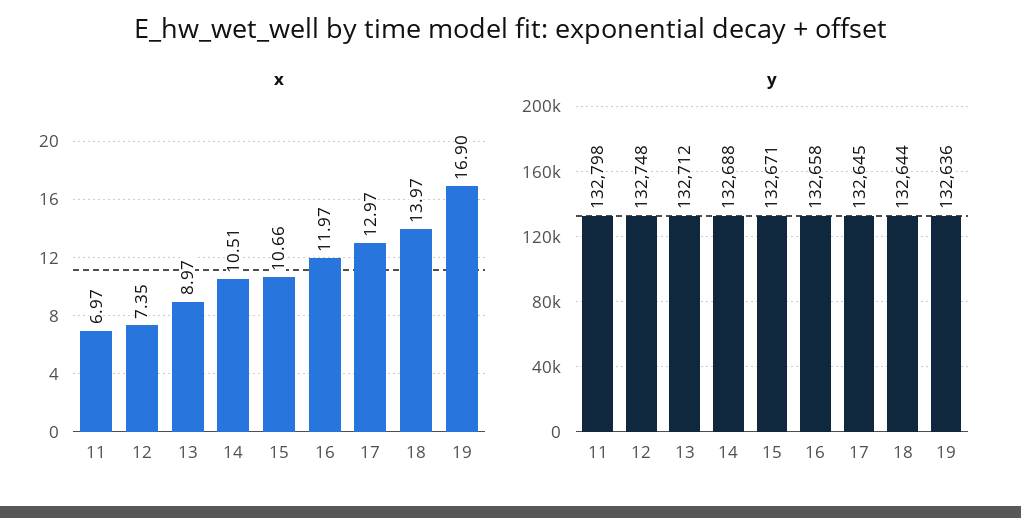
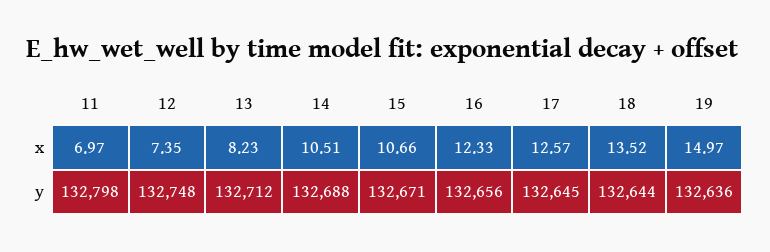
  {
    "x": {
      "11": 6.97,
      "12": 7.35,
-     "13": 8.97,
+     "13": 8.23,
      "14": 10.51,
      "15": 10.66,
-     "16": 11.97,
+     "16": 12.33,
-     "17": 12.97,
+     "17": 12.57,
-     "18": 13.97,
+     "18": 13.52,
-     "19": 16.9
+     "19": 14.97
    },
    "y": {
      "11": 132798,
      "12": 132748,
      "13": 132712,
      "14": 132688,
      "15": 132671,
-     "16": 132658,
+     "16": 132656,
      "17": 132645,
      "18": 132644,
      "19": 132636
    }
  }

